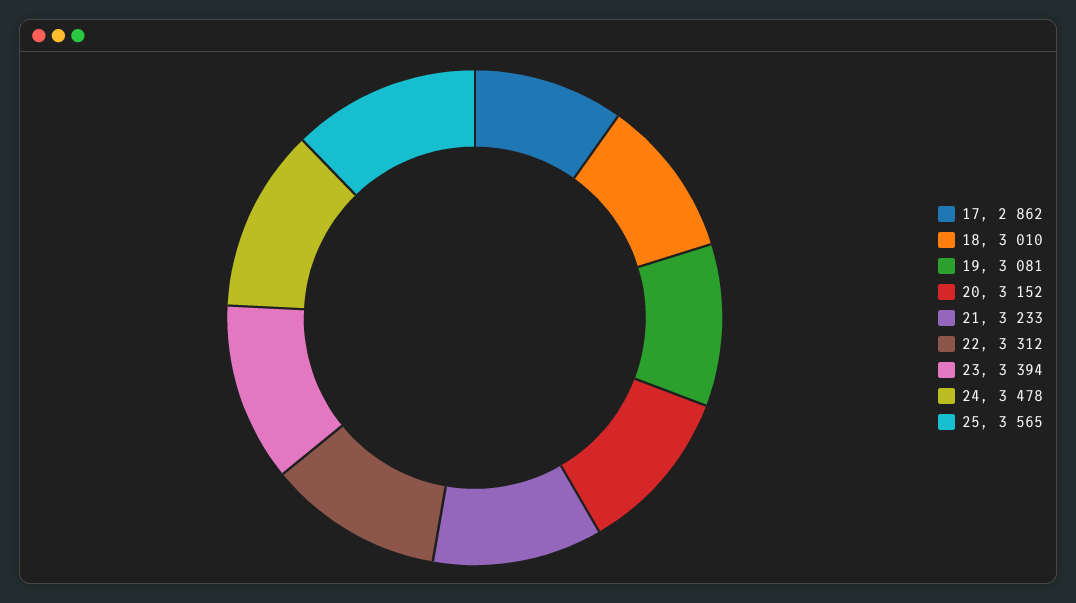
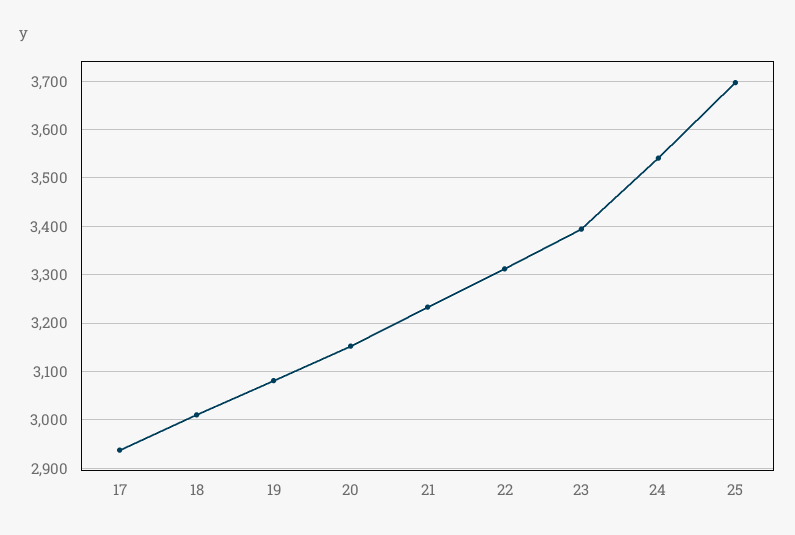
  {
-   "17": 2862,
+   "17": 2940,
    "18": 3010,
    "19": 3081,
    "20": 3152,
    "21": 3233,
    "22": 3312,
    "23": 3394,
-   "24": 3478,
+   "24": 3540,
-   "25": 3565
+   "25": 3700
  }

